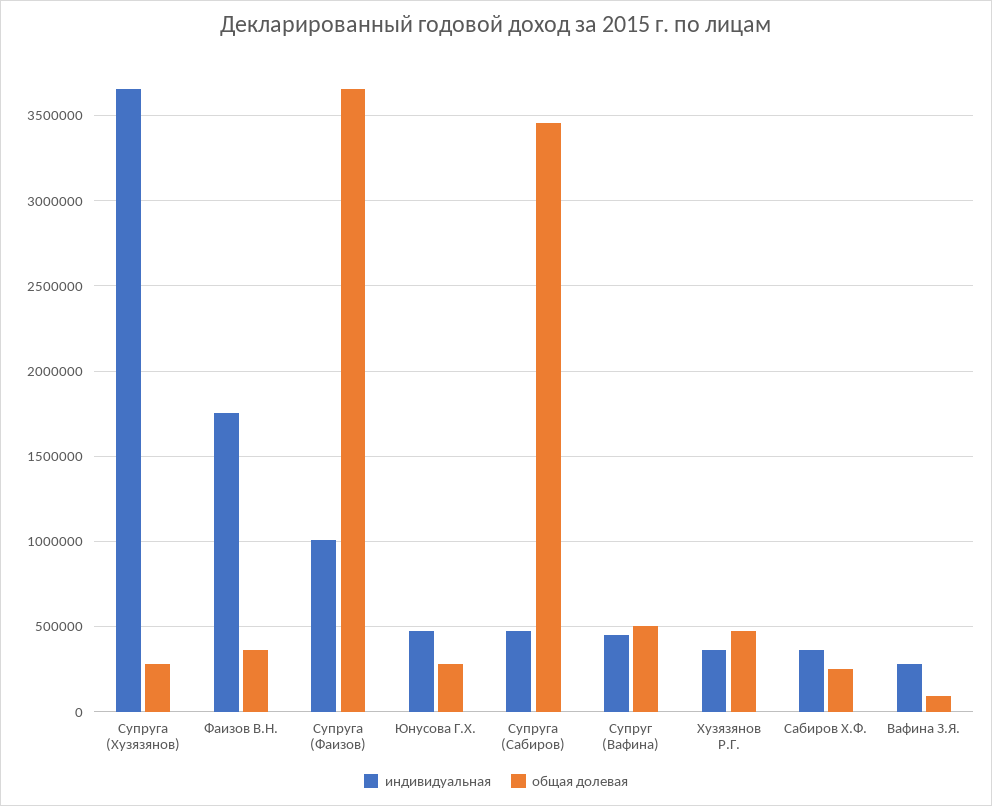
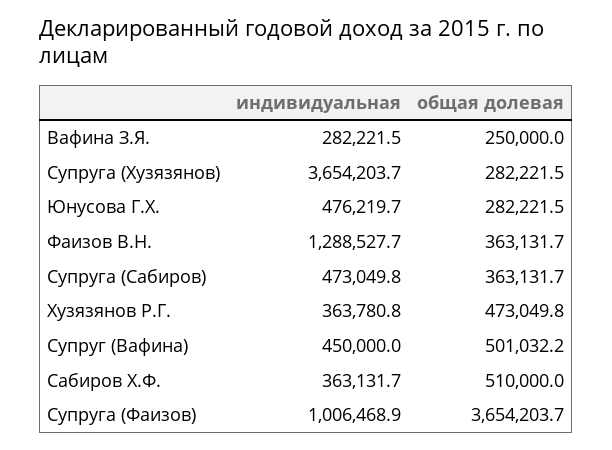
  {
    "индивидуальная": {
      "Супруга (Хузязянов)": 3654203.7,
-     "Фаизов В.Н.": 1750000,
+     "Фаизов В.Н.": 1288527.7,
      "Супруга (Фаизов)": 1006468.9,
      "Юнусова Г.Х.": 476219.7,
      "Супруга (Сабиров)": 473049.8,
      "Супруг (Вафина)": 450000,
      "Хузязянов Р.Г.": 363780.8,
      "Сабиров Х.Ф.": 363131.7,
      "Вафина З.Я.": 282221.5
    },
    "общая долевая": {
      "Супруга (Хузязянов)": 282221.5,
      "Фаизов В.Н.": 363131.7,
      "Супруга (Фаизов)": 3654203.7,
      "Юнусова Г.Х.": 282221.5,
-     "Супруга (Сабиров)": 3450000,
+     "Супруга (Сабиров)": 363131.7,
      "Супруг (Вафина)": 501032.2,
      "Хузязянов Р.Г.": 473049.8,
-     "Сабиров Х.Ф.": 250000,
+     "Сабиров Х.Ф.": 510000,
-     "Вафина З.Я.": 100000
+     "Вафина З.Я.": 250000
    }
  }

